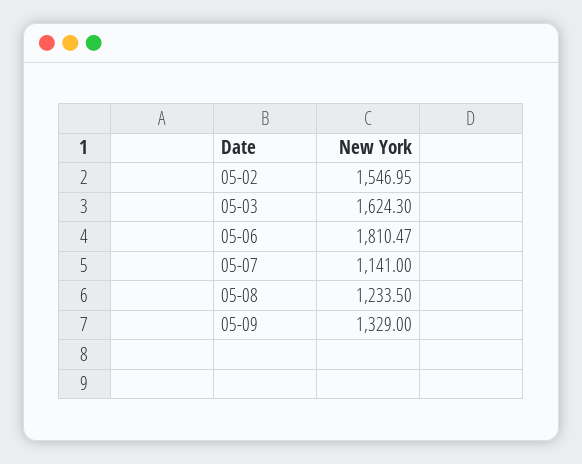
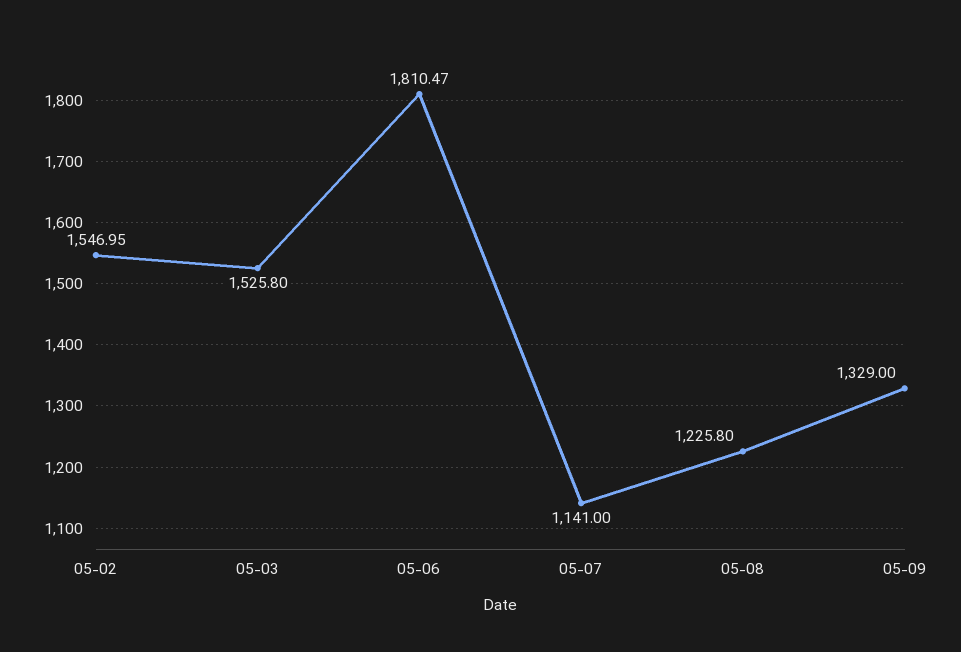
  {
    "05-02": 1546.95,
-   "05-03": 1624.3,
+   "05-03": 1525.8,
    "05-06": 1810.47,
    "05-07": 1141,
-   "05-08": 1233.5,
+   "05-08": 1225.8,
    "05-09": 1329
  }

